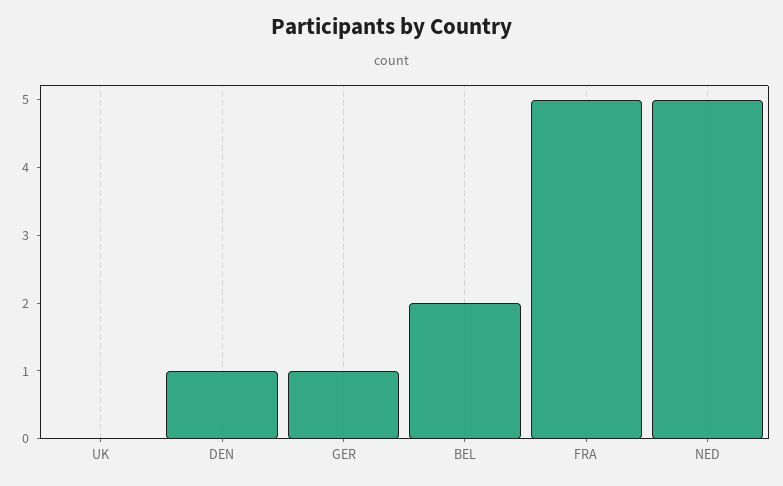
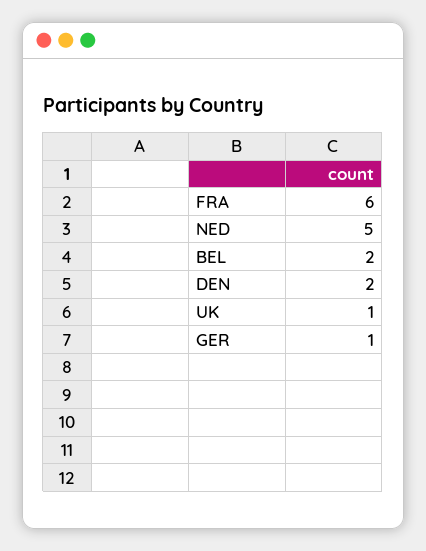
  {
-   "UK": 0,
+   "UK": 1,
-   "DEN": 1,
+   "DEN": 2,
    "GER": 1,
    "BEL": 2,
-   "FRA": 5,
+   "FRA": 6,
    "NED": 5
  }

